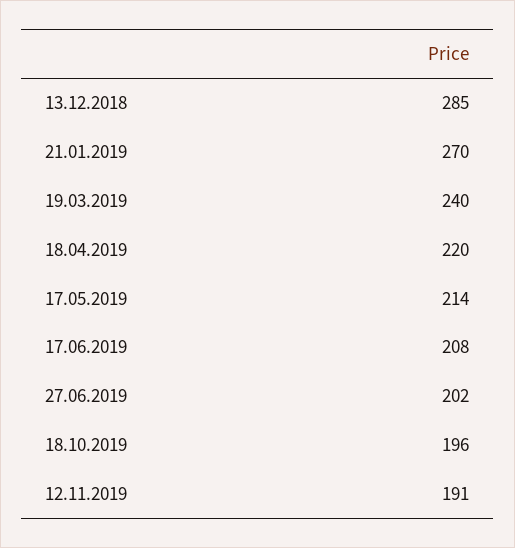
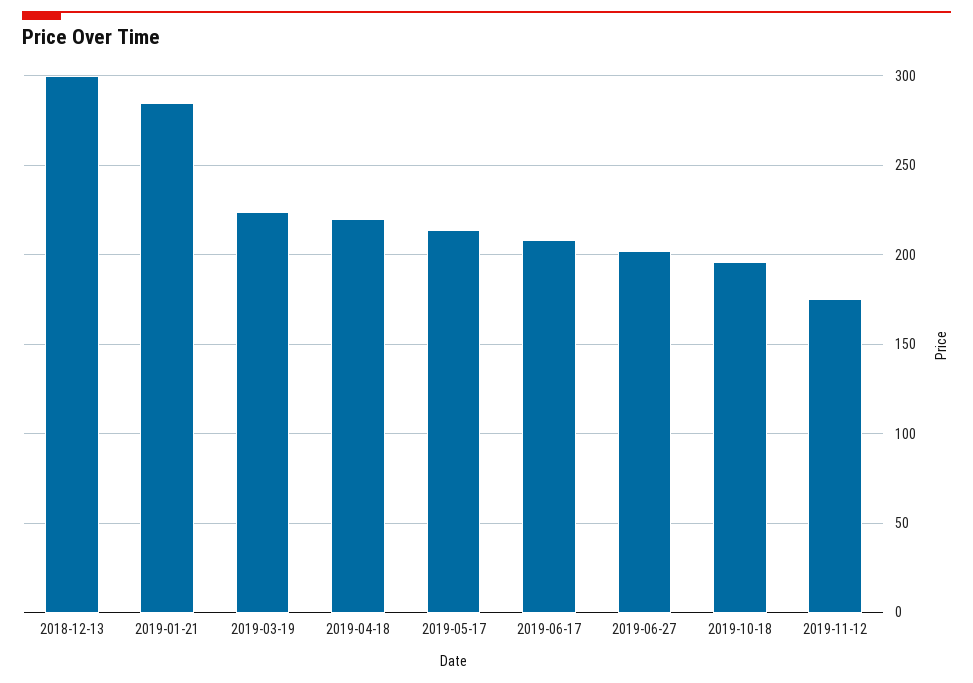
  {
-   "13.12.2018": 285,
+   "13.12.2018": 300,
-   "21.01.2019": 270,
+   "21.01.2019": 285,
-   "19.03.2019": 240,
+   "19.03.2019": 225,
    "18.04.2019": 220,
    "17.05.2019": 214,
    "17.06.2019": 208,
    "27.06.2019": 202,
    "18.10.2019": 196,
-   "12.11.2019": 191
+   "12.11.2019": 175
  }

